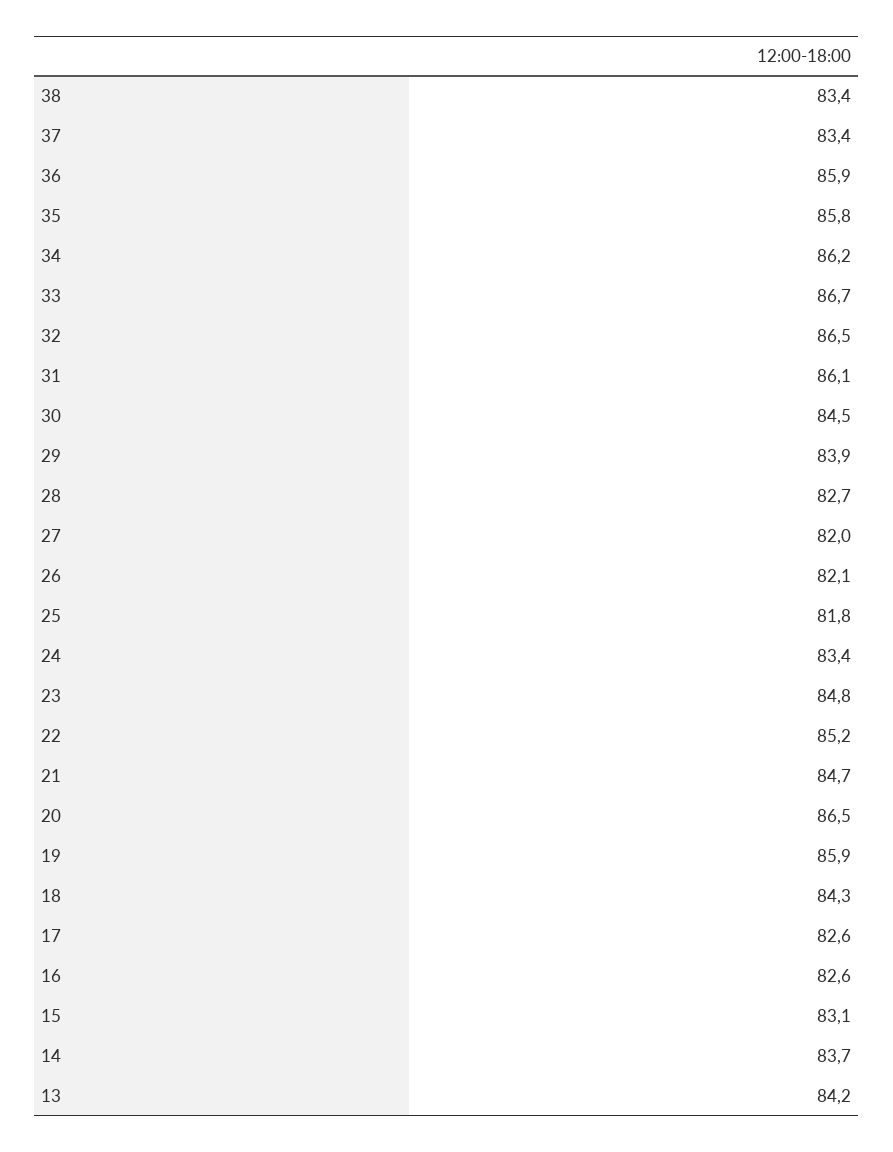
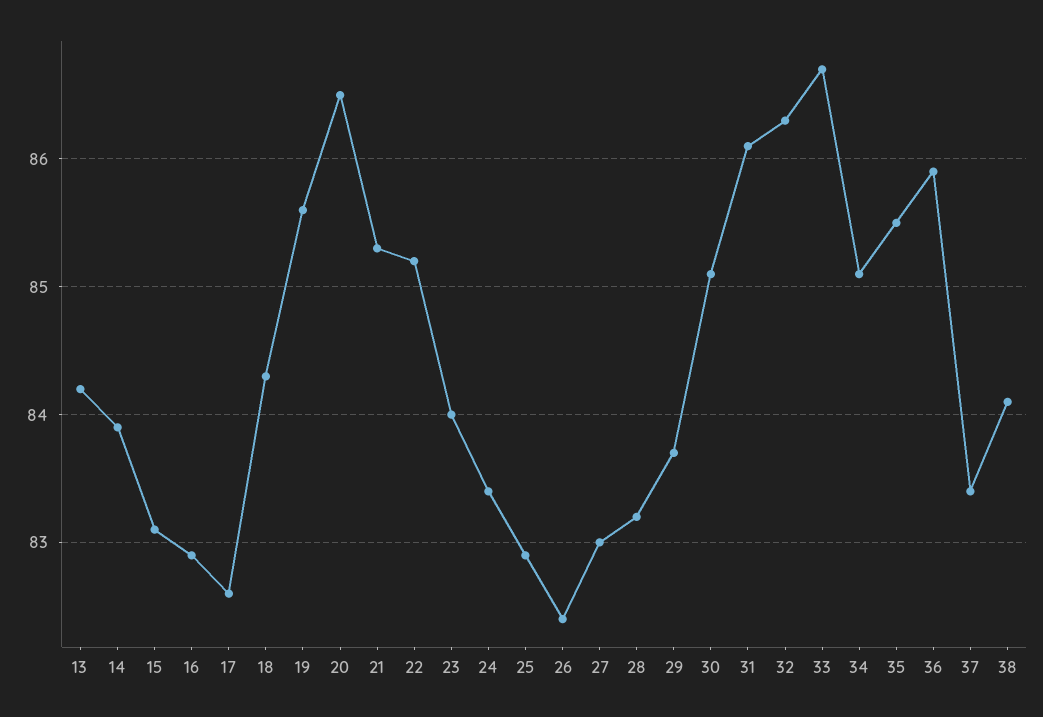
  {
-   "38": 83.4,
+   "38": 84.1,
    "37": 83.4,
    "36": 85.9,
-   "35": 85.8,
+   "35": 85.5,
-   "34": 86.2,
+   "34": 85.1,
    "33": 86.7,
-   "32": 86.5,
+   "32": 86.3,
    "31": 86.1,
-   "30": 84.5,
+   "30": 85.1,
-   "29": 83.9,
+   "29": 83.7,
-   "28": 82.7,
+   "28": 83.2,
-   "27": 82,
+   "27": 83,
-   "26": 82.1,
+   "26": 82.4,
-   "25": 81.8,
+   "25": 82.9,
    "24": 83.4,
-   "23": 84.8,
+   "23": 84,
    "22": 85.2,
-   "21": 84.7,
+   "21": 85.3,
    "20": 86.5,
-   "19": 85.9,
+   "19": 85.6,
    "18": 84.3,
    "17": 82.6,
-   "16": 82.6,
+   "16": 82.9,
    "15": 83.1,
-   "14": 83.7,
+   "14": 83.9,
    "13": 84.2
  }

